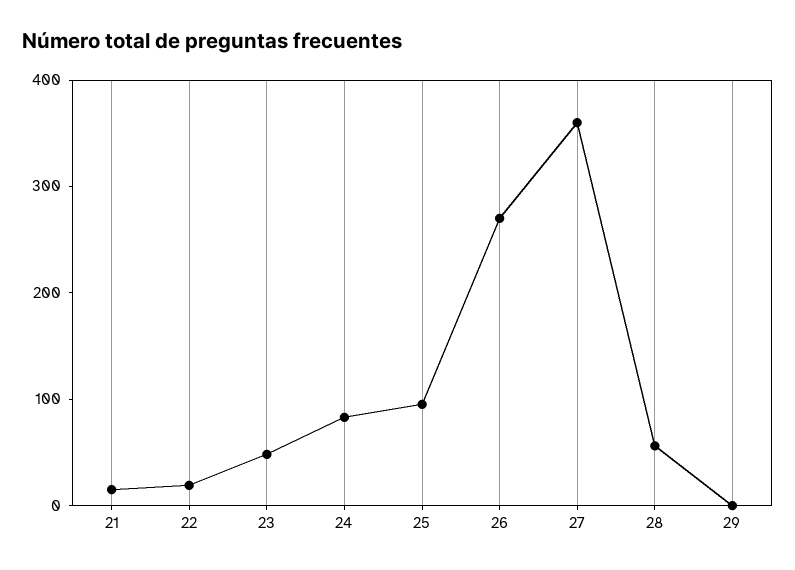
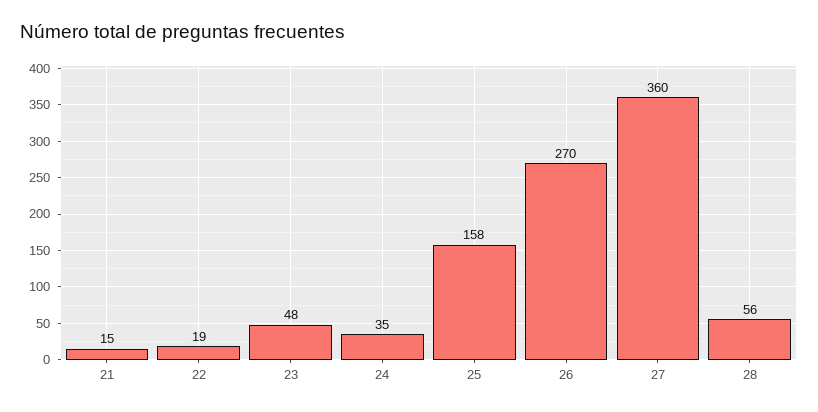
  {
    "21": 15,
    "22": 19,
    "23": 48,
-   "24": 80,
+   "24": 35,
-   "25": 100,
+   "25": 158,
    "26": 270,
    "27": 360,
-   "28": 56,
+   "28": 56
-   "29": 0
  }

